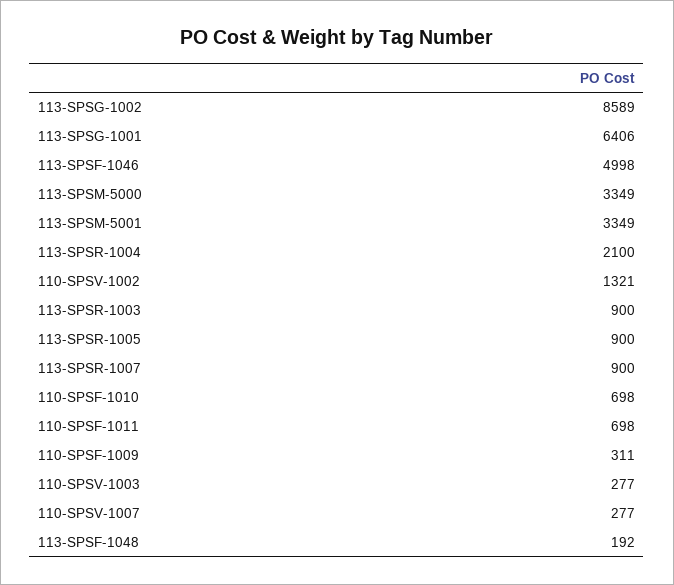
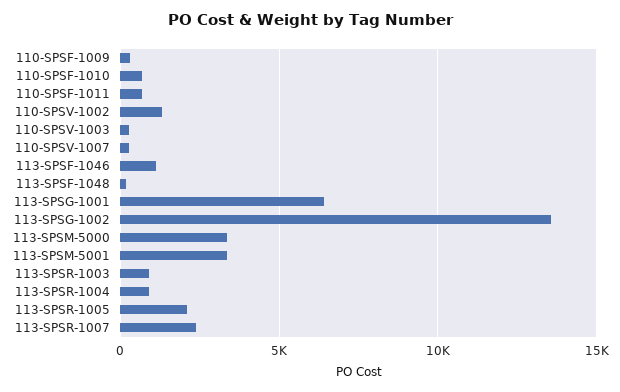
  {
-   "113-SPSG-1002": 8589,
+   "113-SPSG-1002": 13500,
    "113-SPSG-1001": 6406,
-   "113-SPSF-1046": 4998,
+   "113-SPSF-1046": 1000,
    "113-SPSM-5000": 3349,
    "113-SPSM-5001": 3349,
-   "113-SPSR-1004": 2100,
+   "113-SPSR-1004": 1000,
    "110-SPSV-1002": 1321,
    "113-SPSR-1003": 900,
-   "113-SPSR-1005": 900,
+   "113-SPSR-1005": 2000,
-   "113-SPSR-1007": 900,
+   "113-SPSR-1007": 2500,
    "110-SPSF-1010": 698,
    "110-SPSF-1011": 698,
    "110-SPSF-1009": 311,
    "110-SPSV-1003": 277,
    "110-SPSV-1007": 277,
    "113-SPSF-1048": 192
  }

